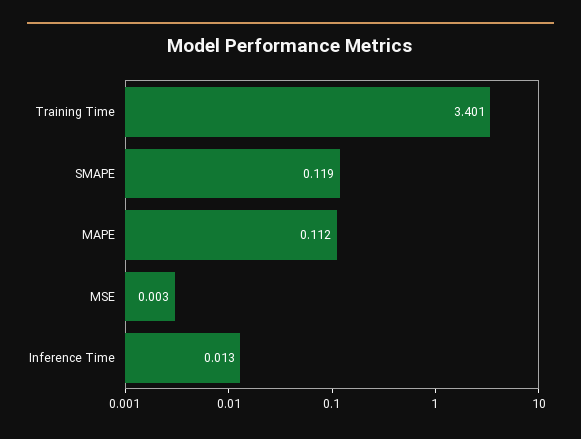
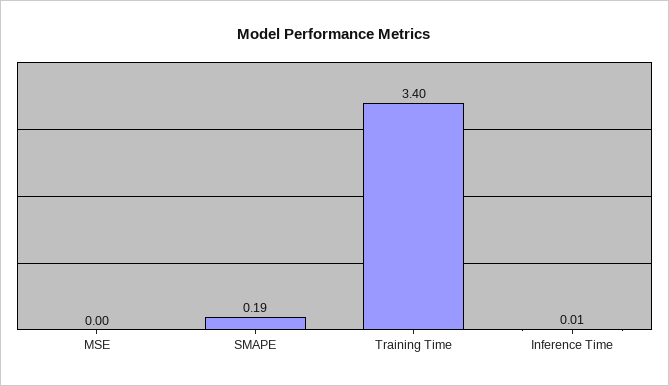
  {
    "Training Time": 3.401,
-   "SMAPE": 0.119,
+   "SMAPE": 0.19,
-   "MAPE": 0.112,
    "MSE": 0.003,
    "Inference Time": 0.013
  }

